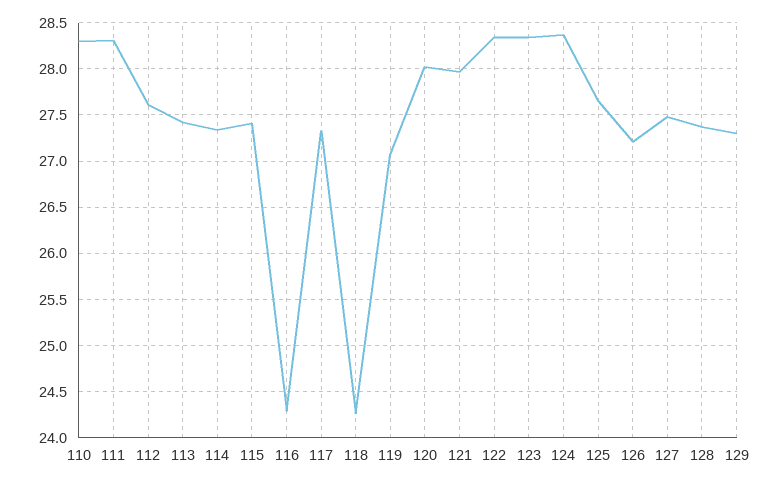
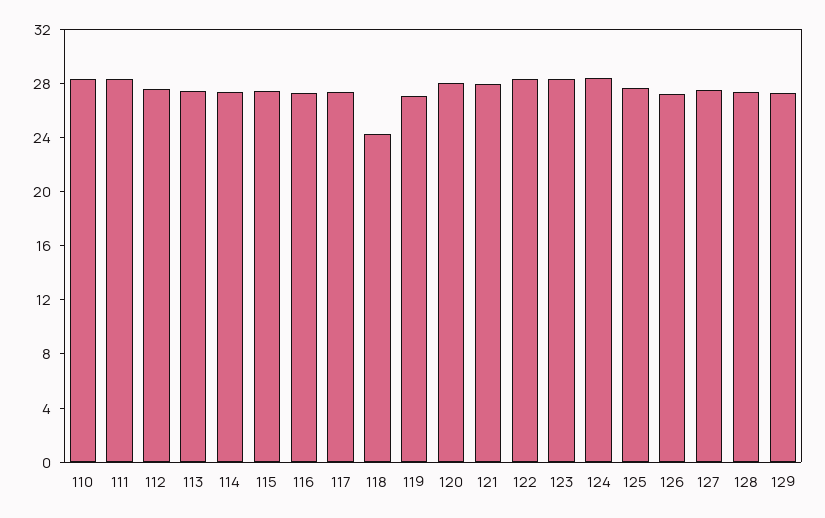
  {
    "110": 28.3,
    "111": 28.3,
    "112": 27.6,
    "113": 27.4,
    "114": 27.3,
    "115": 27.4,
-   "116": 24.3,
+   "116": 27,
    "117": 27.3,
    "118": 24.3,
    "119": 27.1,
    "120": 28,
    "121": 28,
    "122": 28.3,
    "123": 28.3,
    "124": 28.4,
    "125": 27.7,
    "126": 27.2,
    "127": 27.5,
    "128": 27.4,
    "129": 27.3
  }

